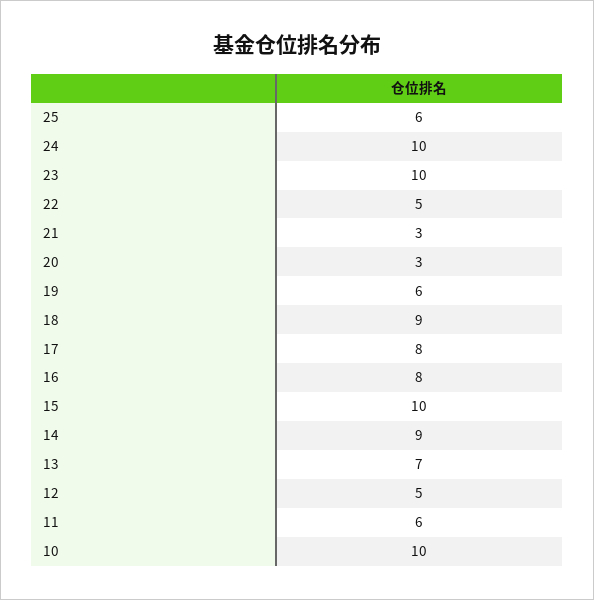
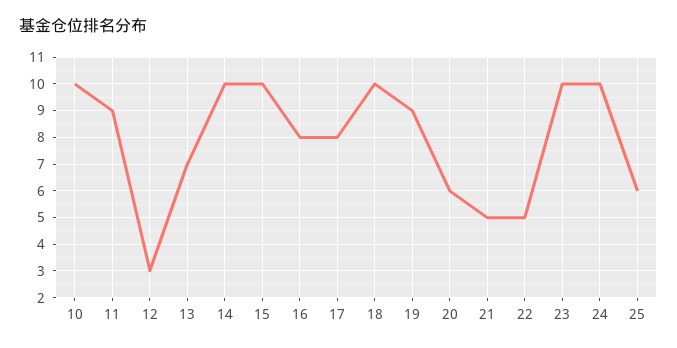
  {
    "25": 6,
    "24": 10,
    "23": 10,
    "22": 5,
-   "21": 3,
+   "21": 5,
-   "20": 3,
+   "20": 6,
-   "19": 6,
+   "19": 9,
-   "18": 9,
+   "18": 10,
    "17": 8,
    "16": 8,
    "15": 10,
-   "14": 9,
+   "14": 10,
    "13": 7,
-   "12": 5,
+   "12": 3,
-   "11": 6,
+   "11": 9,
    "10": 10
  }

